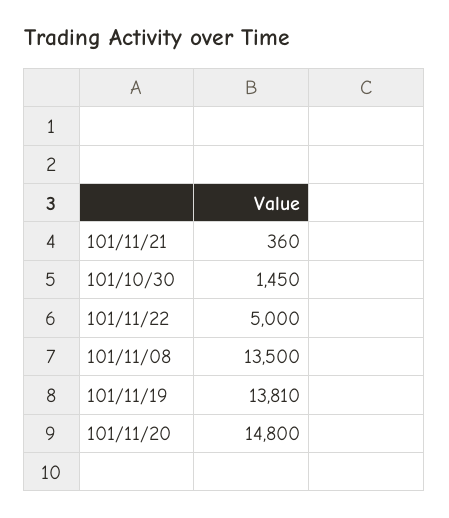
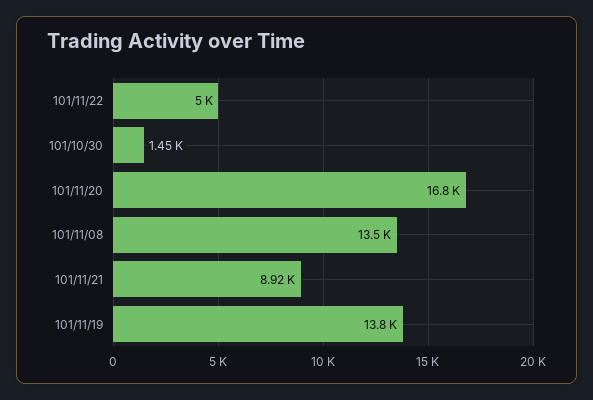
  {
-   "101/11/21": 360,
+   "101/11/21": 8920,
    "101/10/30": 1450,
    "101/11/22": 5000,
    "101/11/08": 13500,
    "101/11/19": 13810,
-   "101/11/20": 14800
+   "101/11/20": 16800
  }

